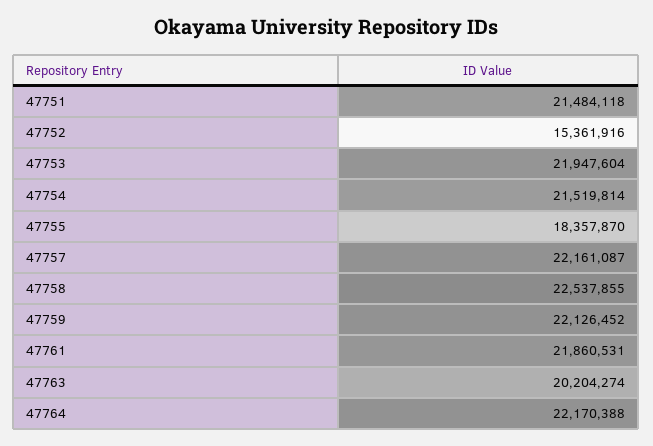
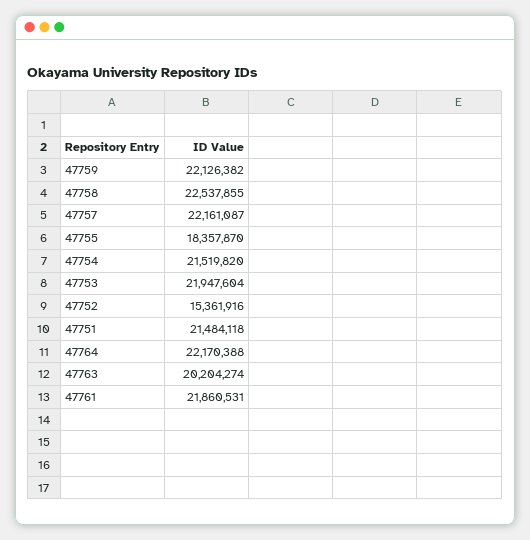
  {
    "47751": 21484118,
    "47752": 15361916,
    "47753": 21947604,
-   "47754": 21519814,
+   "47754": 21519820,
    "47755": 18357870,
    "47757": 22161087,
    "47758": 22537855,
-   "47759": 22126452,
+   "47759": 22126382,
    "47761": 21860531,
    "47763": 20204274,
    "47764": 22170388
  }

